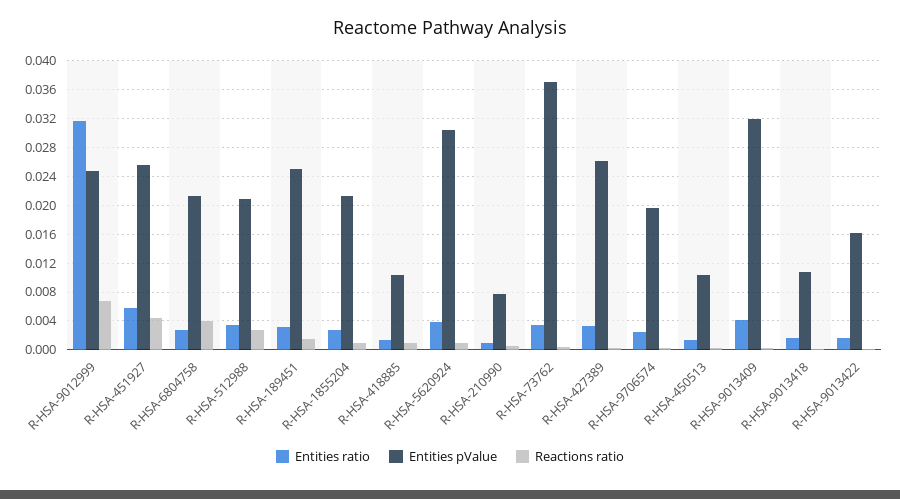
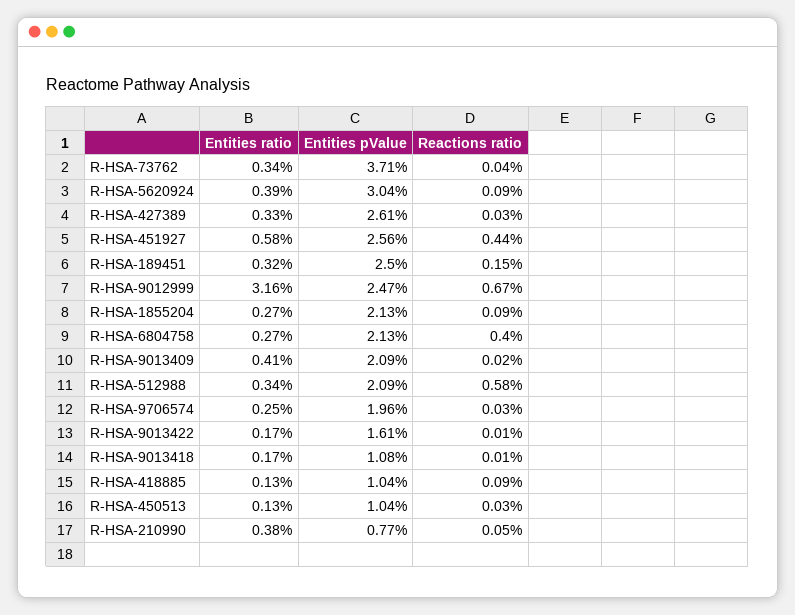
  {
    "Entities ratio": {
      "R-HSA-9012999": 0.0316,
      "R-HSA-451927": 0.0058,
      "R-HSA-6804758": 0.0027,
      "R-HSA-512988": 0.0034,
      "R-HSA-189451": 0.0032,
      "R-HSA-1855204": 0.0027,
      "R-HSA-418885": 0.0013,
      "R-HSA-5620924": 0.0039,
-     "R-HSA-210990": 0.001,
+     "R-HSA-210990": 0.0038,
      "R-HSA-73762": 0.0034,
      "R-HSA-427389": 0.0033,
      "R-HSA-9706574": 0.0025,
      "R-HSA-450513": 0.0013,
      "R-HSA-9013409": 0.0041,
      "R-HSA-9013418": 0.0017,
      "R-HSA-9013422": 0.0017
    },
    "Entities pValue": {
      "R-HSA-9012999": 0.0247,
      "R-HSA-451927": 0.0256,
      "R-HSA-6804758": 0.0213,
      "R-HSA-512988": 0.0209,
      "R-HSA-189451": 0.025,
      "R-HSA-1855204": 0.0213,
      "R-HSA-418885": 0.0104,
      "R-HSA-5620924": 0.0304,
      "R-HSA-210990": 0.0077,
      "R-HSA-73762": 0.0371,
      "R-HSA-427389": 0.0261,
      "R-HSA-9706574": 0.0196,
      "R-HSA-450513": 0.0104,
-     "R-HSA-9013409": 0.032,
+     "R-HSA-9013409": 0.0209,
      "R-HSA-9013418": 0.0108,
      "R-HSA-9013422": 0.0161
    },
    "Reactions ratio": {
      "R-HSA-9012999": 0.0067,
      "R-HSA-451927": 0.0044,
      "R-HSA-6804758": 0.004,
-     "R-HSA-512988": 0.003,
+     "R-HSA-512988": 0.0058,
      "R-HSA-189451": 0.0015,
      "R-HSA-1855204": 0.0009,
      "R-HSA-418885": 0.0009,
      "R-HSA-5620924": 0.0009,
      "R-HSA-210990": 0.0005,
      "R-HSA-73762": 0.0004,
      "R-HSA-427389": 0.0003,
      "R-HSA-9706574": 0.0003,
      "R-HSA-450513": 0.0003,
      "R-HSA-9013409": 0.0002,
      "R-HSA-9013418": 0.0001,
      "R-HSA-9013422": 0.0001
    }
  }

